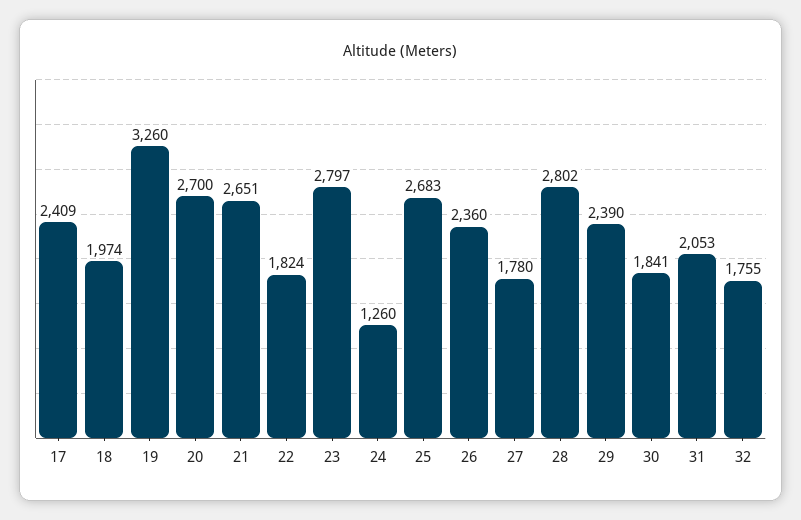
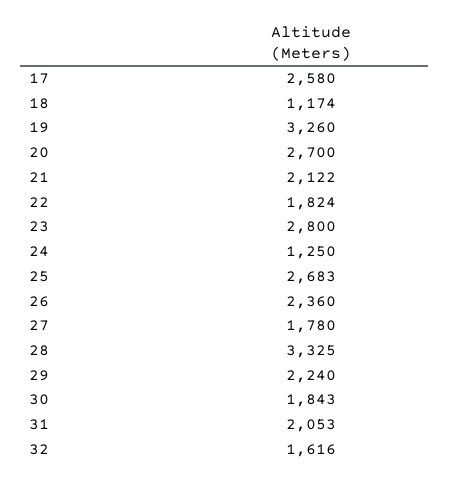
  {
-   "17": 2409,
+   "17": 2580,
-   "18": 1974,
+   "18": 1174,
    "19": 3260,
    "20": 2700,
-   "21": 2651,
+   "21": 2122,
    "22": 1824,
-   "23": 2797,
+   "23": 2800,
-   "24": 1260,
+   "24": 1250,
    "25": 2683,
    "26": 2360,
    "27": 1780,
-   "28": 2802,
+   "28": 3325,
-   "29": 2390,
+   "29": 2240,
-   "30": 1841,
+   "30": 1843,
    "31": 2053,
-   "32": 1755
+   "32": 1616
  }

